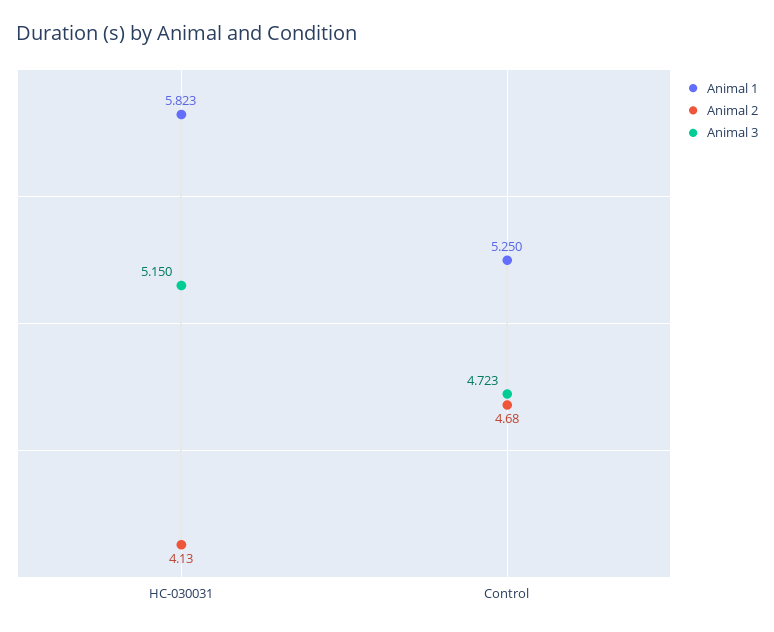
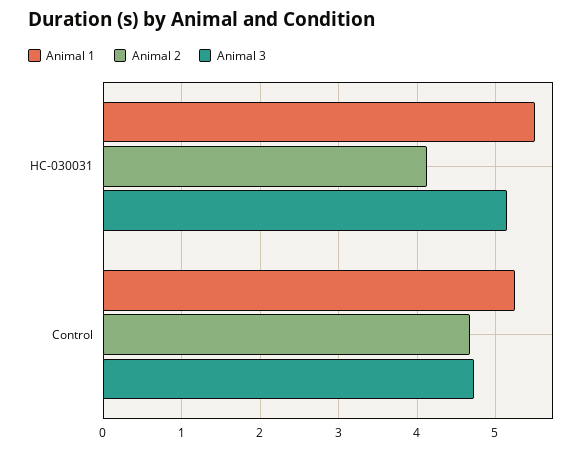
  {
    "Animal 1": {
-     "HC-030031": 5.823,
+     "HC-030031": 5.5,
      "Control": 5.25
    },
    "Animal 2": {
      "HC-030031": 4.13,
      "Control": 4.68
    },
    "Animal 3": {
      "HC-030031": 5.15,
      "Control": 4.723
    }
  }

